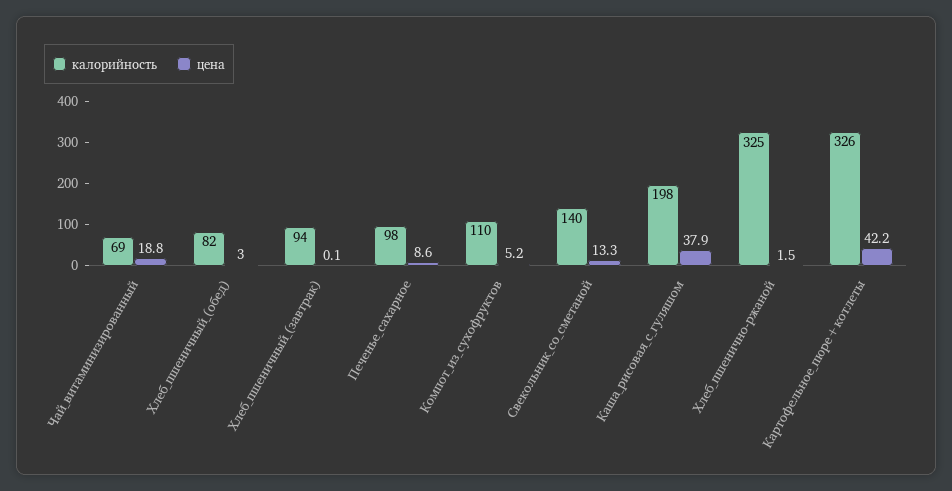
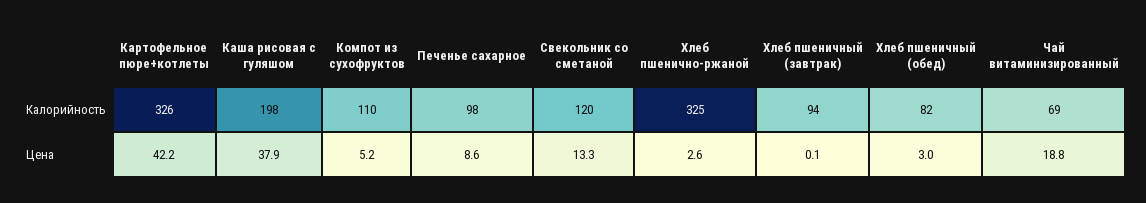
  {
    "калорийность": {
      "Чай_витаминизированный": 69,
      "Хлеб_пшеничный_(обед)": 82,
      "Хлеб_пшеничный_(завтрак)": 94,
      "Печенье_сахарное": 98,
      "Компот_из_сухофруктов": 110,
-     "Свекольник_со_сметаной": 140,
+     "Свекольник_со_сметаной": 120,
      "Каша_рисовая_с_гуляшом": 198,
      "Хлеб_пшенично-ржаной": 325,
      "Картофельное_пюре+котлеты": 326
    },
    "цена": {
      "Чай_витаминизированный": 18.8,
      "Хлеб_пшеничный_(обед)": 3,
      "Хлеб_пшеничный_(завтрак)": 0.1,
      "Печенье_сахарное": 8.6,
      "Компот_из_сухофруктов": 5.2,
      "Свекольник_со_сметаной": 13.3,
      "Каша_рисовая_с_гуляшом": 37.9,
-     "Хлеб_пшенично-ржаной": 1.5,
+     "Хлеб_пшенично-ржаной": 2.6,
      "Картофельное_пюре+котлеты": 42.2
    }
  }

